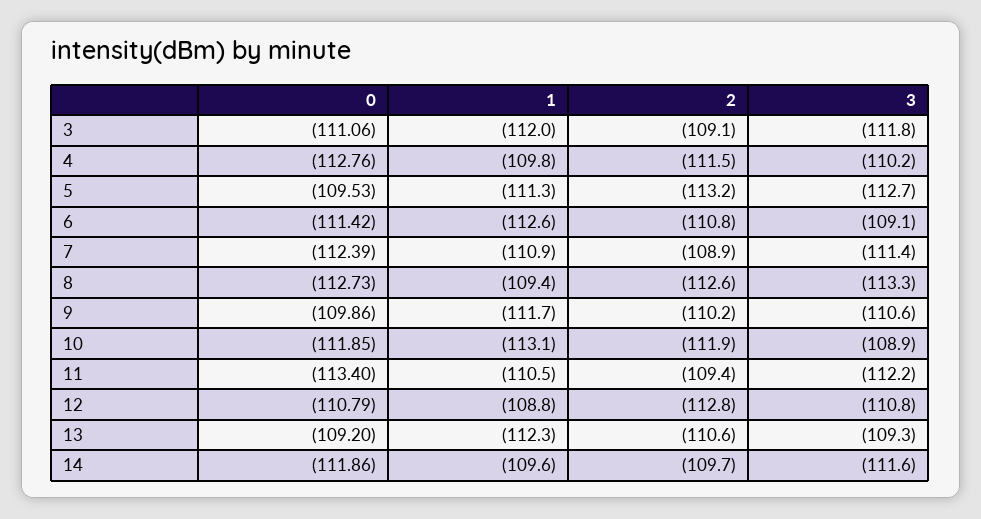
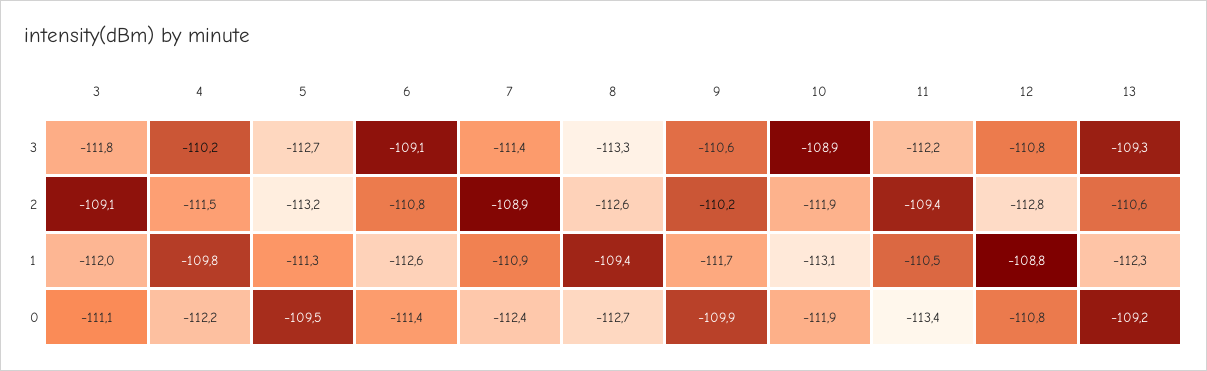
  {
    "0": {
      "3": -111.06,
-     "4": -112.76,
+     "4": -112.2,
      "5": -109.53,
      "6": -111.42,
      "7": -112.39,
      "8": -112.73,
      "9": -109.86,
      "10": -111.85,
      "11": -113.4,
      "12": -110.79,
-     "13": -109.2,
+     "13": -109.2
-     "14": -111.86
    },
    "1": {
      "3": -112,
      "4": -109.8,
      "5": -111.3,
      "6": -112.6,
      "7": -110.9,
      "8": -109.4,
      "9": -111.7,
      "10": -113.1,
      "11": -110.5,
      "12": -108.8,
-     "13": -112.3,
+     "13": -112.3
-     "14": -109.6
    },
    "2": {
      "3": -109.1,
      "4": -111.5,
      "5": -113.2,
      "6": -110.8,
      "7": -108.9,
      "8": -112.6,
      "9": -110.2,
      "10": -111.9,
      "11": -109.4,
      "12": -112.8,
-     "13": -110.6,
+     "13": -110.6
-     "14": -109.7
    },
    "3": {
      "3": -111.8,
      "4": -110.2,
      "5": -112.7,
      "6": -109.1,
      "7": -111.4,
      "8": -113.3,
      "9": -110.6,
      "10": -108.9,
      "11": -112.2,
      "12": -110.8,
-     "13": -109.3,
+     "13": -109.3
-     "14": -111.6
    }
  }

